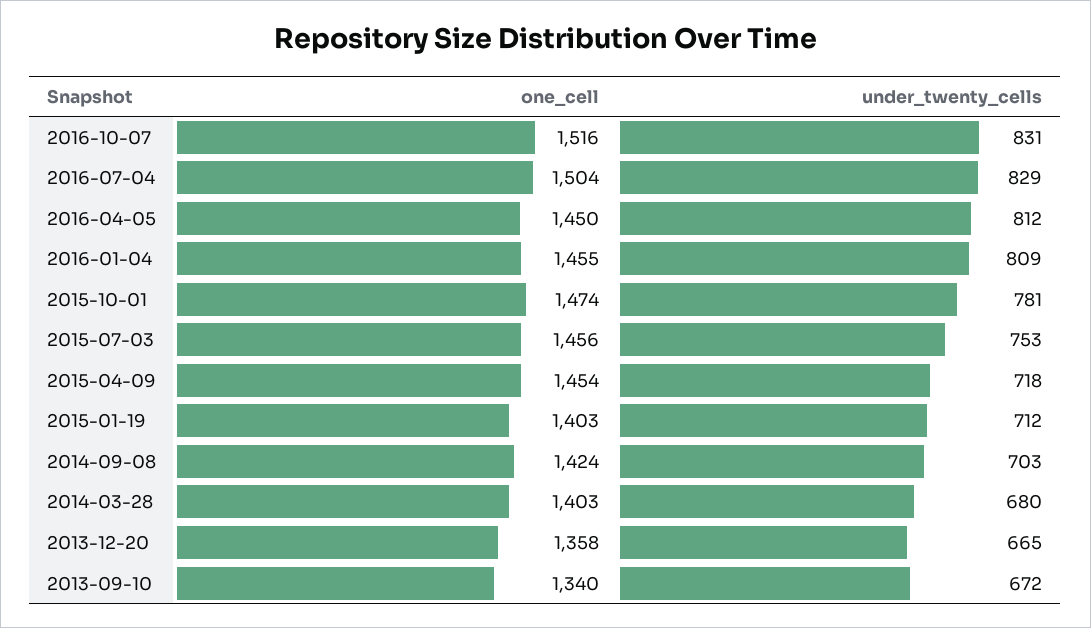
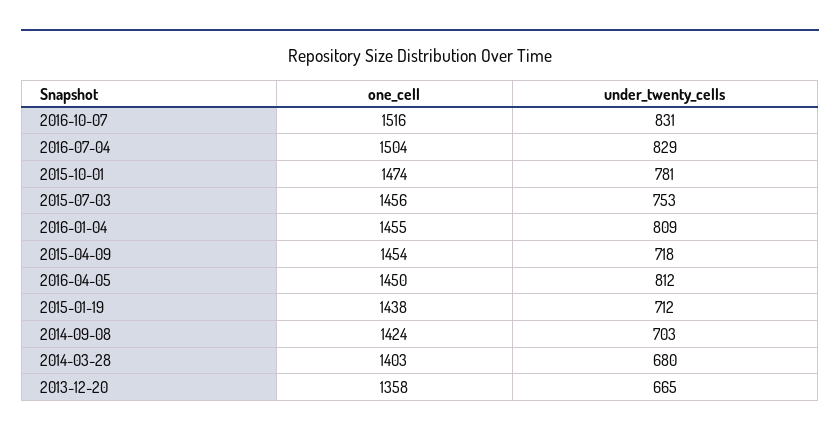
  {
    "one_cell": {
      "2016-10-07": 1516,
      "2016-07-04": 1504,
      "2016-04-05": 1450,
      "2016-01-04": 1455,
      "2015-10-01": 1474,
      "2015-07-03": 1456,
      "2015-04-09": 1454,
-     "2015-01-19": 1403,
+     "2015-01-19": 1438,
      "2014-09-08": 1424,
      "2014-03-28": 1403,
-     "2013-12-20": 1358,
+     "2013-12-20": 1358
-     "2013-09-10": 1340
    },
    "under_twenty_cells": {
      "2016-10-07": 831,
      "2016-07-04": 829,
      "2016-04-05": 812,
      "2016-01-04": 809,
      "2015-10-01": 781,
      "2015-07-03": 753,
      "2015-04-09": 718,
      "2015-01-19": 712,
      "2014-09-08": 703,
      "2014-03-28": 680,
-     "2013-12-20": 665,
+     "2013-12-20": 665
-     "2013-09-10": 672
    }
  }

